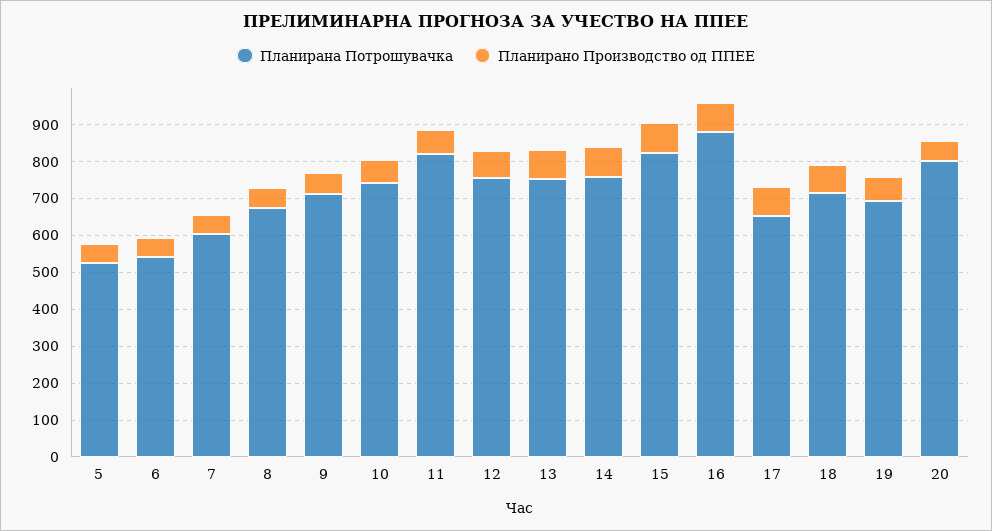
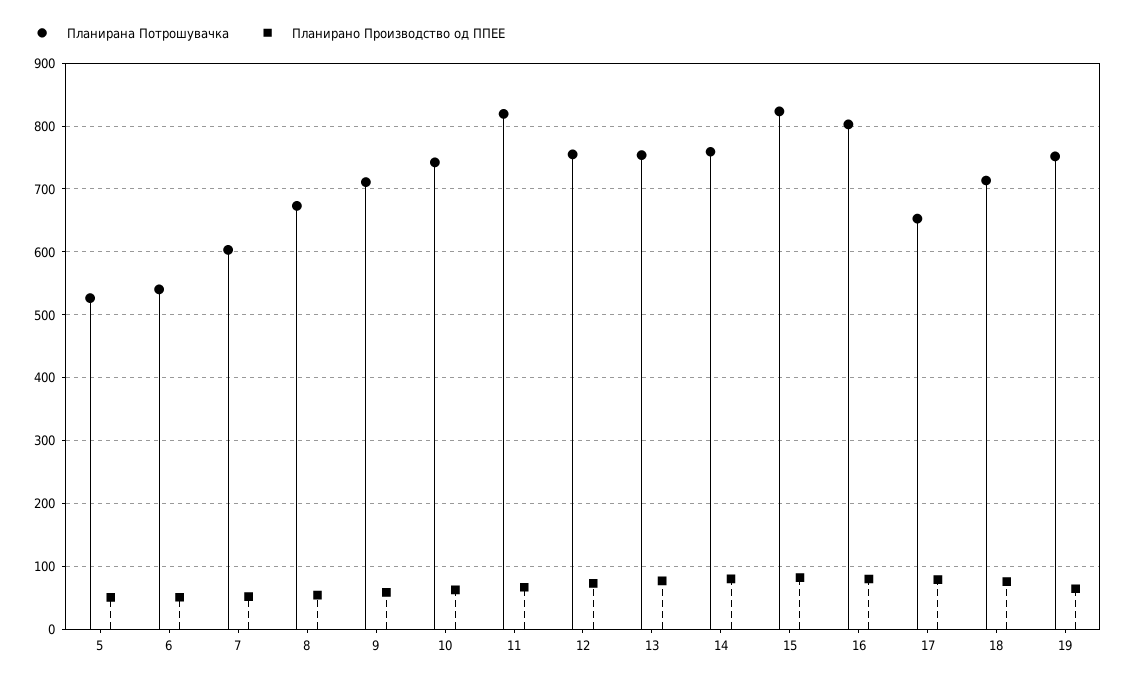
  {
    "Планирана Потрошувачка": {
      "5": 530,
      "6": 540,
      "7": 600,
      "8": 670,
      "9": 710,
      "10": 740,
      "11": 820,
      "12": 760,
      "13": 750,
      "14": 760,
      "15": 820,
-     "16": 875,
+     "16": 800,
      "17": 650,
      "18": 710,
-     "19": 700,
+     "19": 750
-     "20": 800
    },
    "Планирано Производство од ППЕЕ": {
      "5": 50,
      "6": 50,
      "7": 50,
      "8": 50,
      "9": 60,
      "10": 60,
      "11": 70,
      "12": 70,
      "13": 80,
      "14": 80,
      "15": 80,
      "16": 80,
      "17": 80,
      "18": 80,
-     "19": 60,
+     "19": 60
-     "20": 50
    }
  }

